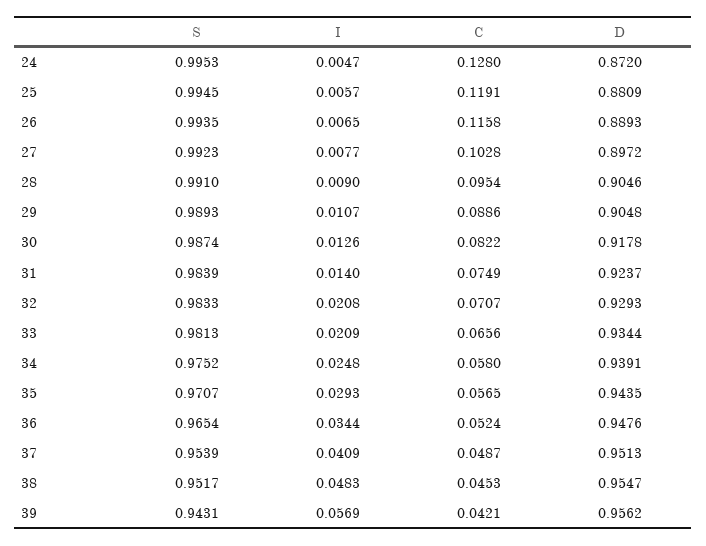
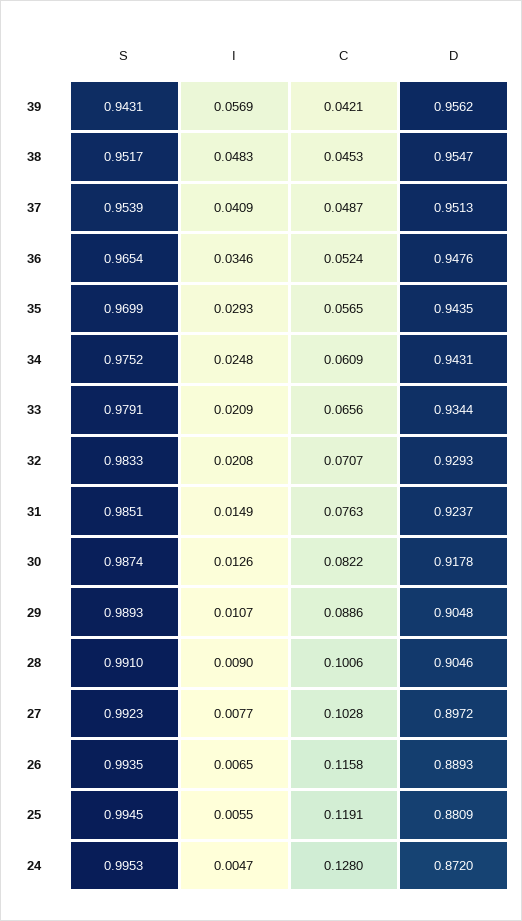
  {
    "S": {
      "24": 0.9953,
      "25": 0.9945,
      "26": 0.9935,
      "27": 0.9923,
      "28": 0.991,
      "29": 0.9893,
      "30": 0.9874,
-     "31": 0.9839,
+     "31": 0.9851,
      "32": 0.9833,
-     "33": 0.9813,
+     "33": 0.9791,
      "34": 0.9752,
-     "35": 0.9707,
+     "35": 0.9699,
      "36": 0.9654,
      "37": 0.9539,
      "38": 0.9517,
      "39": 0.9431
    },
    "I": {
      "24": 0.0047,
-     "25": 0.0057,
+     "25": 0.0055,
      "26": 0.0065,
      "27": 0.0077,
      "28": 0.009,
      "29": 0.0107,
      "30": 0.0126,
-     "31": 0.014,
+     "31": 0.0149,
      "32": 0.0208,
      "33": 0.0209,
      "34": 0.0248,
      "35": 0.0293,
-     "36": 0.0344,
+     "36": 0.0346,
      "37": 0.0409,
      "38": 0.0483,
      "39": 0.0569
    },
    "C": {
      "24": 0.128,
      "25": 0.1191,
      "26": 0.1158,
      "27": 0.1028,
-     "28": 0.0954,
+     "28": 0.1006,
      "29": 0.0886,
      "30": 0.0822,
-     "31": 0.0749,
+     "31": 0.0763,
      "32": 0.0707,
      "33": 0.0656,
-     "34": 0.058,
+     "34": 0.0609,
      "35": 0.0565,
      "36": 0.0524,
      "37": 0.0487,
      "38": 0.0453,
      "39": 0.0421
    },
    "D": {
      "24": 0.872,
      "25": 0.8809,
      "26": 0.8893,
      "27": 0.8972,
      "28": 0.9046,
      "29": 0.9048,
      "30": 0.9178,
      "31": 0.9237,
      "32": 0.9293,
      "33": 0.9344,
-     "34": 0.9391,
+     "34": 0.9431,
      "35": 0.9435,
      "36": 0.9476,
      "37": 0.9513,
      "38": 0.9547,
      "39": 0.9562
    }
  }

